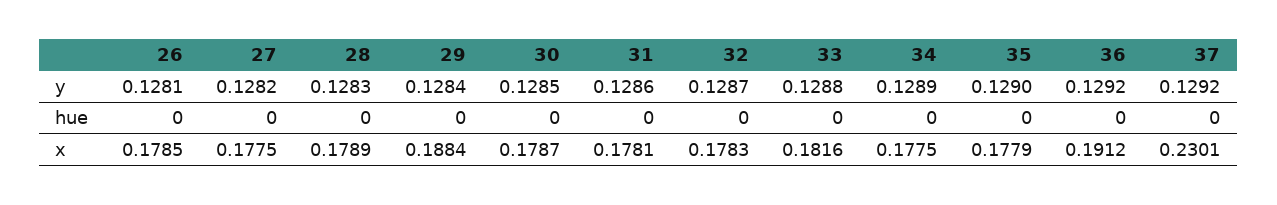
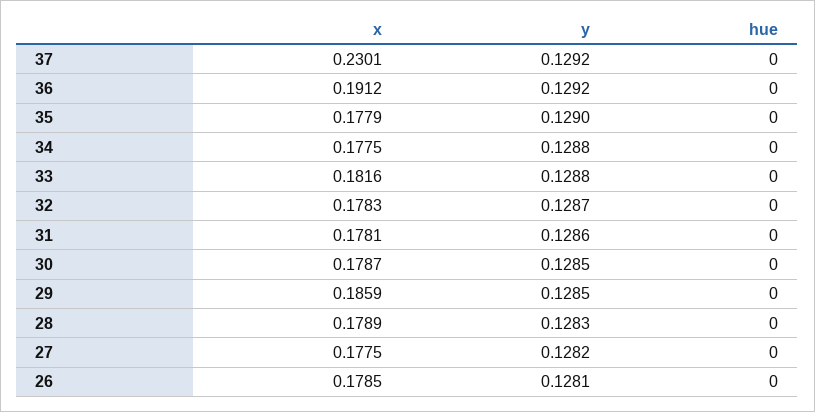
  {
    "26": {
      "y": 0.1281,
      "hue": 0,
      "x": 0.1785
    },
    "27": {
      "y": 0.1282,
      "hue": 0,
      "x": 0.1775
    },
    "28": {
      "y": 0.1283,
      "hue": 0,
      "x": 0.1789
    },
    "29": {
-     "y": 0.1284,
+     "y": 0.1285,
      "hue": 0,
-     "x": 0.1884
+     "x": 0.1859
    },
    "30": {
      "y": 0.1285,
      "hue": 0,
      "x": 0.1787
    },
    "31": {
      "y": 0.1286,
      "hue": 0,
      "x": 0.1781
    },
    "32": {
      "y": 0.1287,
      "hue": 0,
      "x": 0.1783
    },
    "33": {
      "y": 0.1288,
      "hue": 0,
      "x": 0.1816
    },
    "34": {
-     "y": 0.1289,
+     "y": 0.1288,
      "hue": 0,
      "x": 0.1775
    },
    "35": {
      "y": 0.129,
      "hue": 0,
      "x": 0.1779
    },
    "36": {
      "y": 0.1292,
      "hue": 0,
      "x": 0.1912
    },
    "37": {
      "y": 0.1292,
      "hue": 0,
      "x": 0.2301
    }
  }

